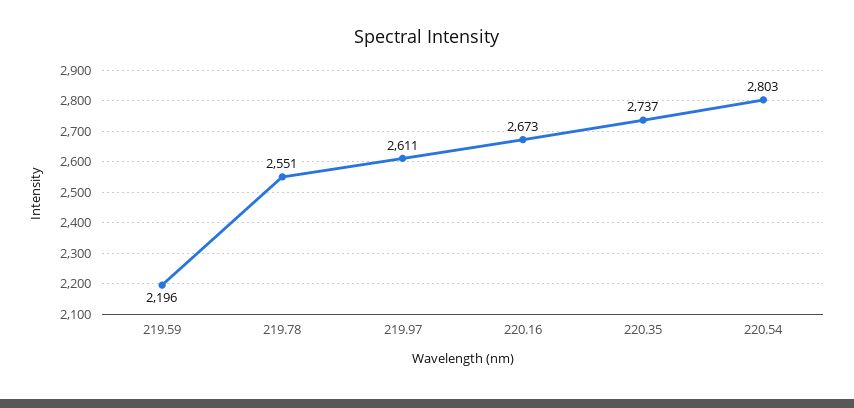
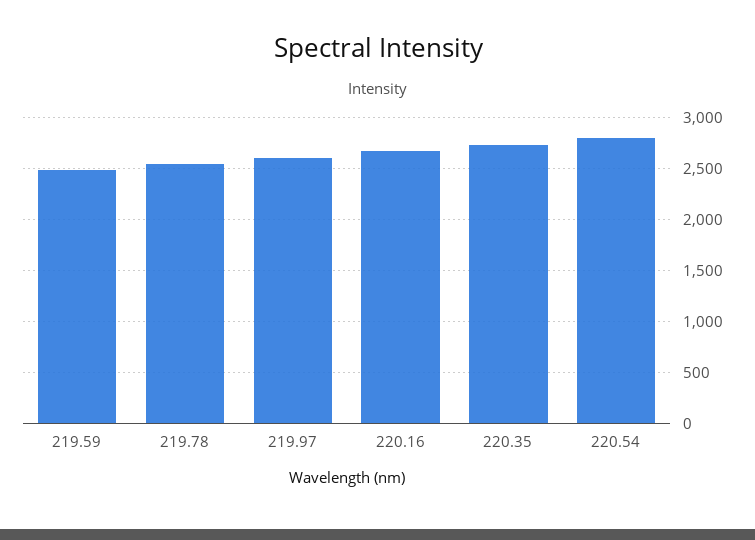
  {
-   "219.59": 2196,
+   "219.59": 2500,
    "219.78": 2551,
    "219.97": 2611,
    "220.16": 2673,
    "220.35": 2737,
    "220.54": 2803
  }

